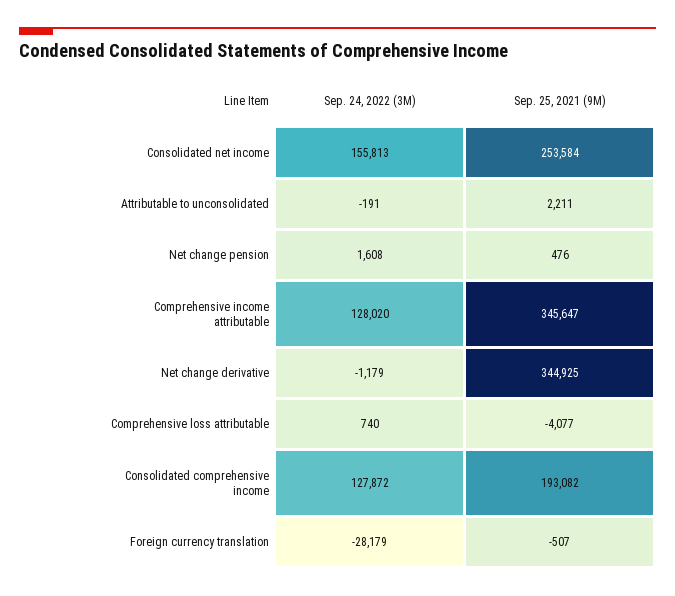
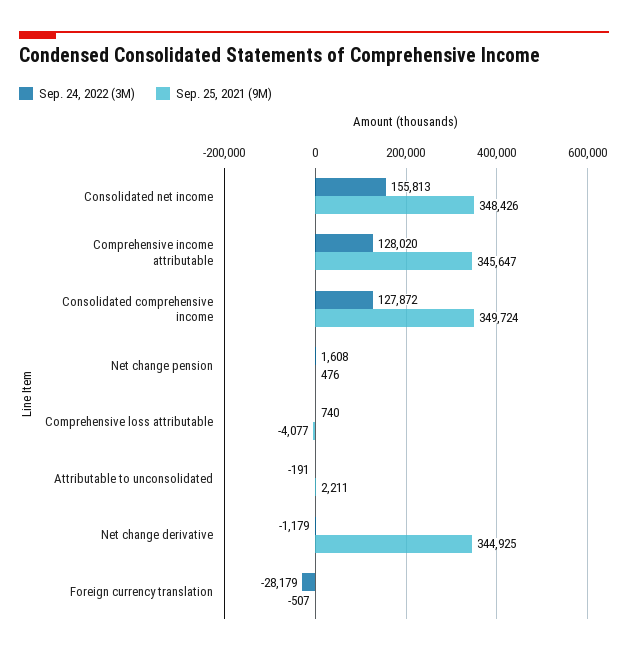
  {
    "Sep. 24, 2022 (3M)": {
      "Consolidated net income": 155813,
      "Attributable to unconsolidated": -191,
      "Net change pension": 1608,
      "Comprehensive income attributable": 128020,
      "Net change derivative": -1179,
      "Comprehensive loss attributable": 740,
      "Consolidated comprehensive income": 127872,
      "Foreign currency translation": -28179
    },
    "Sep. 25, 2021 (9M)": {
-     "Consolidated net income": 253584,
+     "Consolidated net income": 348426,
      "Attributable to unconsolidated": 2211,
      "Net change pension": 476,
      "Comprehensive income attributable": 345647,
      "Net change derivative": 344925,
      "Comprehensive loss attributable": -4077,
-     "Consolidated comprehensive income": 193082,
+     "Consolidated comprehensive income": 349724,
      "Foreign currency translation": -507
    }
  }

